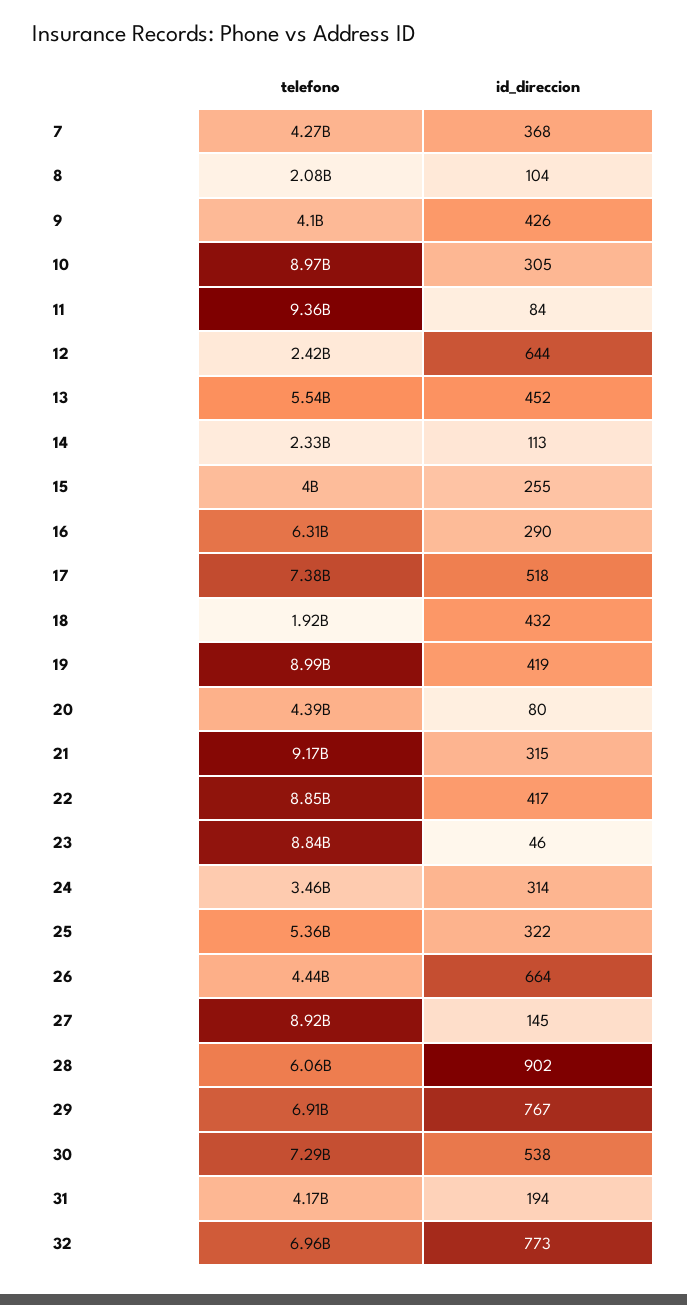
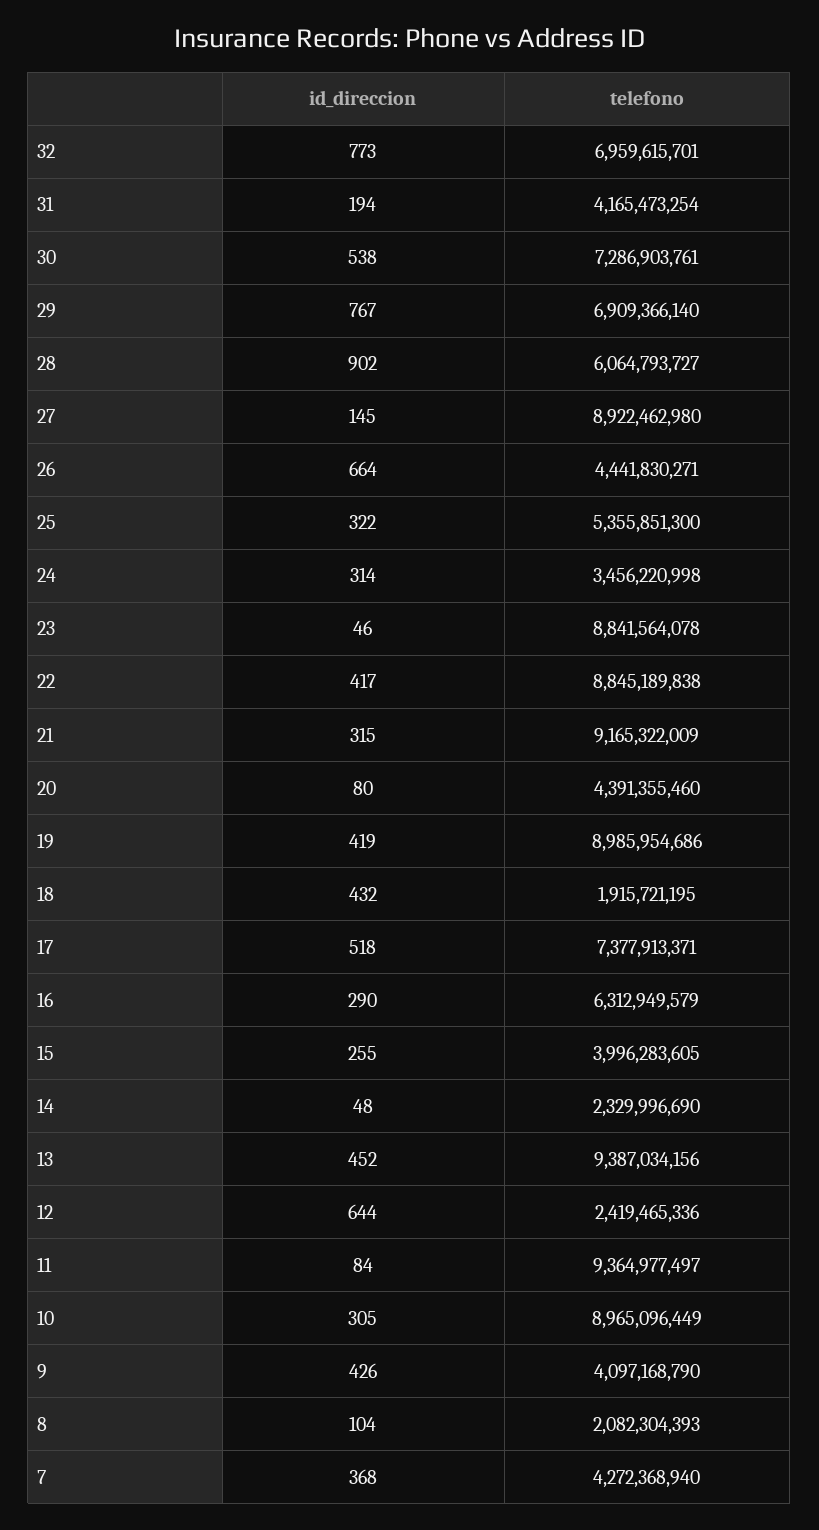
  {
    "telefono": {
      "7": 4272368940,
      "8": 2082304393,
      "9": 4097168790,
      "10": 8965096449,
      "11": 9364977497,
      "12": 2419465336,
-     "13": 5540000000,
+     "13": 9387034156,
      "14": 2329996690,
      "15": 3996283605,
      "16": 6312949579,
      "17": 7377913371,
      "18": 1915721195,
      "19": 8985954686,
      "20": 4391355460,
      "21": 9165322009,
      "22": 8845189838,
      "23": 8841564078,
      "24": 3456220998,
      "25": 5355851300,
      "26": 4441830271,
      "27": 8922462980,
      "28": 6064793727,
      "29": 6909366140,
      "30": 7286903761,
      "31": 4165473254,
      "32": 6959615701
    },
    "id_direccion": {
      "7": 368,
      "8": 104,
      "9": 426,
      "10": 305,
      "11": 84,
      "12": 644,
      "13": 452,
-     "14": 113,
+     "14": 48,
      "15": 255,
      "16": 290,
      "17": 518,
      "18": 432,
      "19": 419,
      "20": 80,
      "21": 315,
      "22": 417,
      "23": 46,
      "24": 314,
      "25": 322,
      "26": 664,
      "27": 145,
      "28": 902,
      "29": 767,
      "30": 538,
      "31": 194,
      "32": 773
    }
  }

